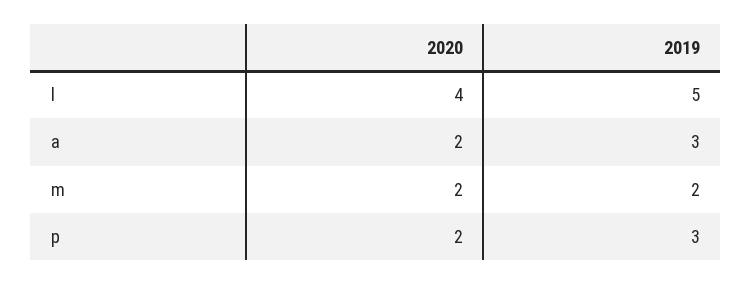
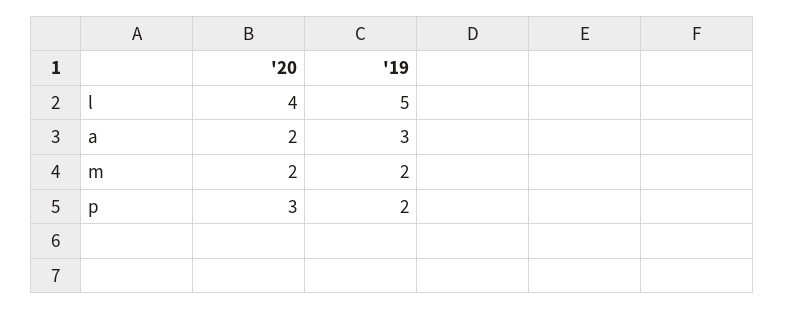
  {
    "2020": {
      "l": 4,
      "a": 2,
      "m": 2,
-     "p": 2
+     "p": 3
    },
    "2019": {
      "l": 5,
      "a": 3,
      "m": 2,
-     "p": 3
+     "p": 2
    }
  }

